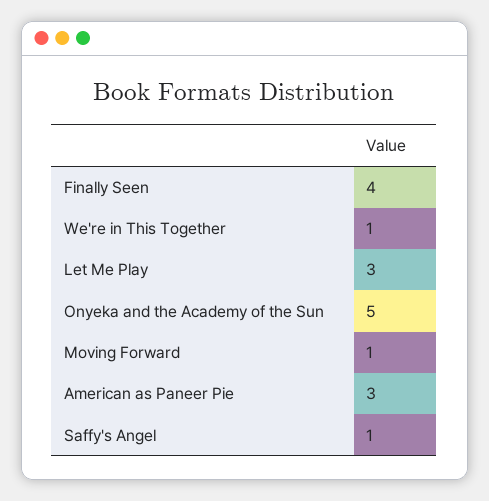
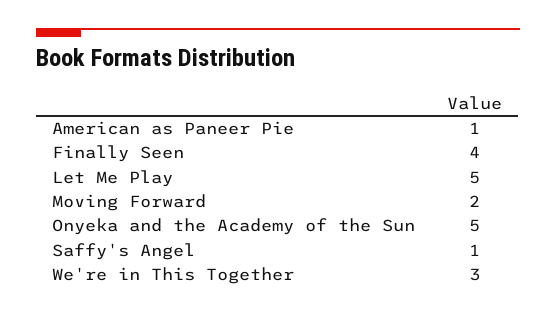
  {
    "Finally Seen": 4,
-   "We're in This Together": 1,
+   "We're in This Together": 3,
-   "Let Me Play": 3,
+   "Let Me Play": 5,
    "Onyeka and the Academy of the Sun": 5,
-   "Moving Forward": 1,
+   "Moving Forward": 2,
-   "American as Paneer Pie": 3,
+   "American as Paneer Pie": 1,
    "Saffy's Angel": 1
  }

